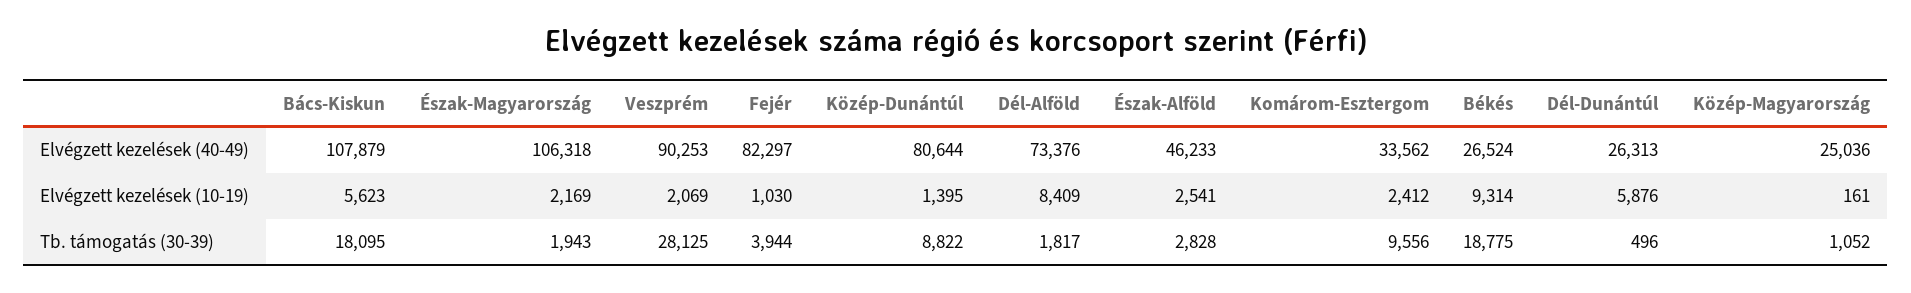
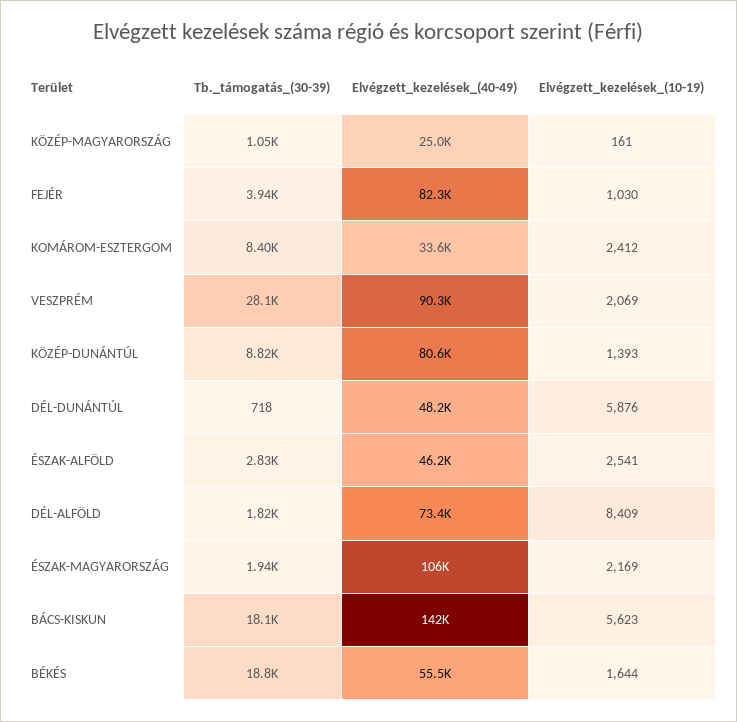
  {
    "Bács-Kiskun": {
-     "Elvégzett kezelések (40-49)": 107879,
+     "Elvégzett kezelések (40-49)": 142000,
      "Elvégzett kezelések (10-19)": 5623,
      "Tb. támogatás (30-39)": 18095
    },
    "Észak-Magyarország": {
      "Elvégzett kezelések (40-49)": 106318,
      "Elvégzett kezelések (10-19)": 2169,
      "Tb. támogatás (30-39)": 1943
    },
    "Veszprém": {
      "Elvégzett kezelések (40-49)": 90253,
      "Elvégzett kezelések (10-19)": 2069,
      "Tb. támogatás (30-39)": 28125
    },
    "Fejér": {
      "Elvégzett kezelések (40-49)": 82297,
      "Elvégzett kezelések (10-19)": 1030,
      "Tb. támogatás (30-39)": 3944
    },
    "Közép-Dunántúl": {
      "Elvégzett kezelések (40-49)": 80644,
-     "Elvégzett kezelések (10-19)": 1395,
+     "Elvégzett kezelések (10-19)": 1393,
      "Tb. támogatás (30-39)": 8822
    },
    "Dél-Alföld": {
      "Elvégzett kezelések (40-49)": 73376,
      "Elvégzett kezelések (10-19)": 8409,
      "Tb. támogatás (30-39)": 1817
    },
    "Észak-Alföld": {
      "Elvégzett kezelések (40-49)": 46233,
      "Elvégzett kezelések (10-19)": 2541,
      "Tb. támogatás (30-39)": 2828
    },
    "Komárom-Esztergom": {
      "Elvégzett kezelések (40-49)": 33562,
      "Elvégzett kezelések (10-19)": 2412,
-     "Tb. támogatás (30-39)": 9556
+     "Tb. támogatás (30-39)": 8400
    },
    "Békés": {
-     "Elvégzett kezelések (40-49)": 26524,
+     "Elvégzett kezelések (40-49)": 55500,
-     "Elvégzett kezelések (10-19)": 9314,
+     "Elvégzett kezelések (10-19)": 1644,
      "Tb. támogatás (30-39)": 18775
    },
    "Dél-Dunántúl": {
-     "Elvégzett kezelések (40-49)": 26313,
+     "Elvégzett kezelések (40-49)": 48200,
      "Elvégzett kezelések (10-19)": 5876,
-     "Tb. támogatás (30-39)": 496
+     "Tb. támogatás (30-39)": 718
    },
    "Közép-Magyarország": {
      "Elvégzett kezelések (40-49)": 25036,
      "Elvégzett kezelések (10-19)": 161,
      "Tb. támogatás (30-39)": 1052
    }
  }

